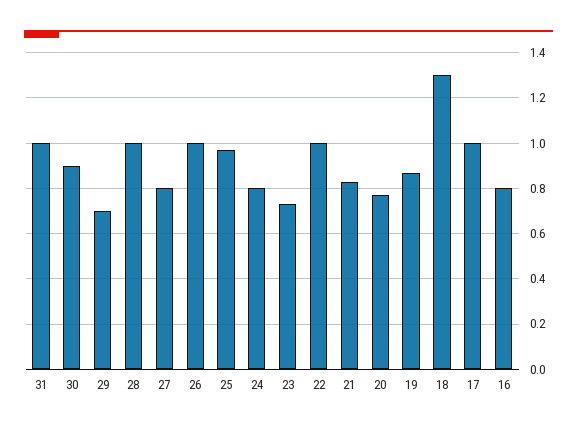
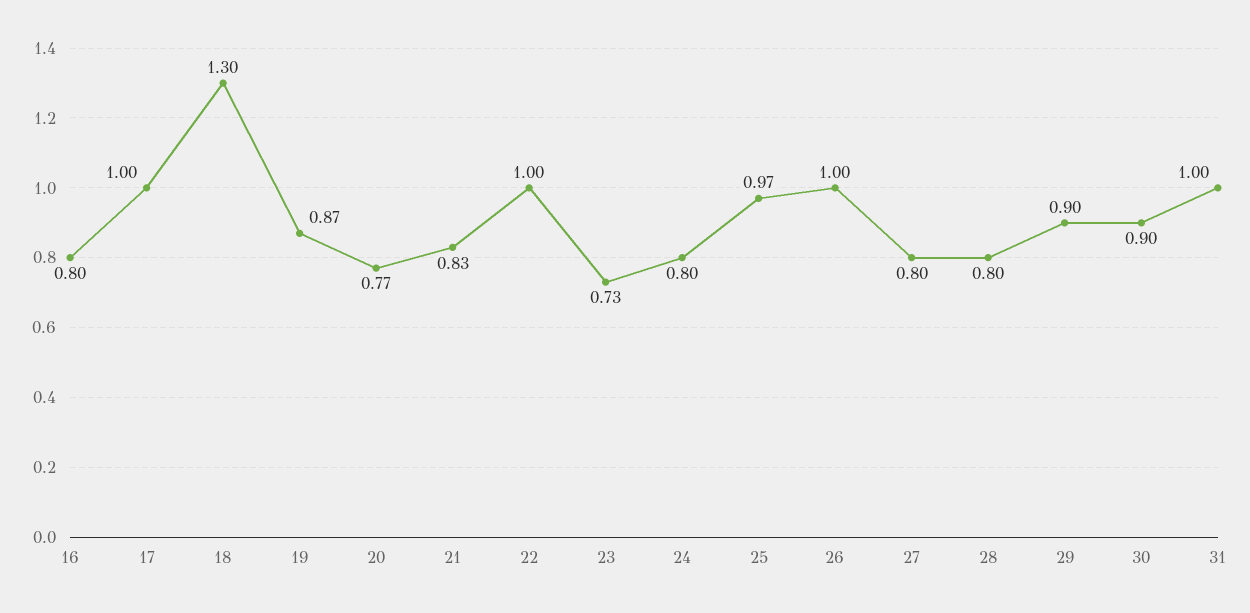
  {
    "31": 1,
    "30": 0.9,
-   "29": 0.7,
+   "29": 0.9,
-   "28": 1,
+   "28": 0.8,
    "27": 0.8,
    "26": 1,
    "25": 0.97,
    "24": 0.8,
    "23": 0.73,
    "22": 1,
    "21": 0.83,
    "20": 0.77,
    "19": 0.87,
    "18": 1.3,
    "17": 1,
    "16": 0.8
  }

